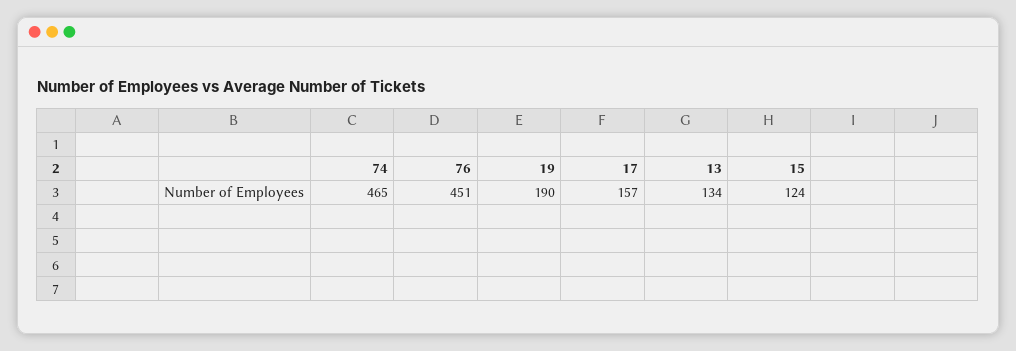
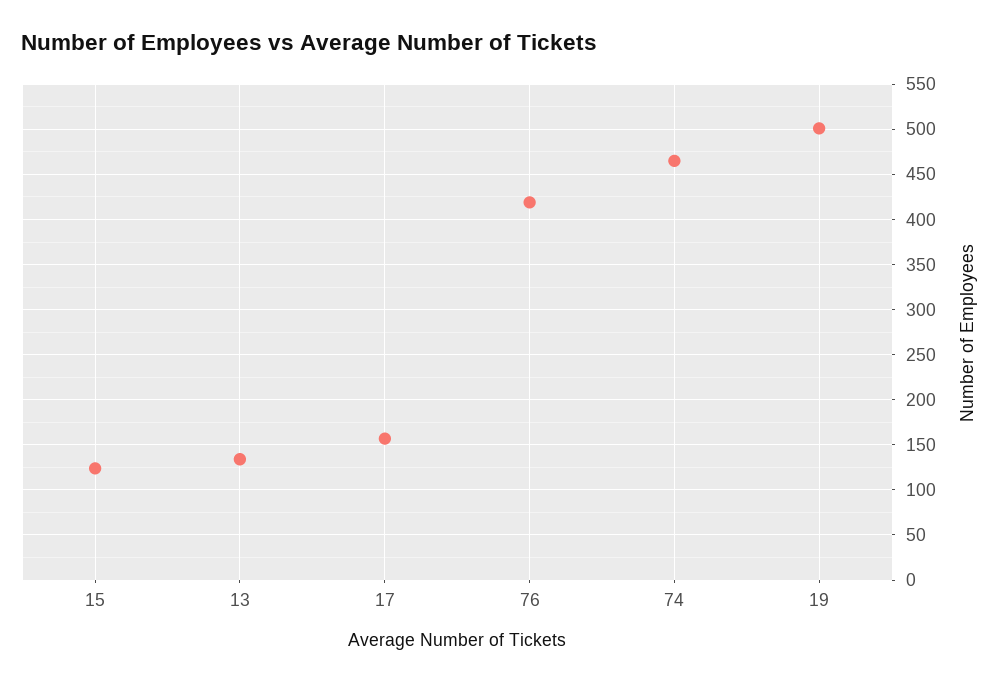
  {
    "74": 465,
-   "76": 451,
+   "76": 420,
-   "19": 190,
+   "19": 500,
    "17": 157,
    "13": 134,
    "15": 124
  }

